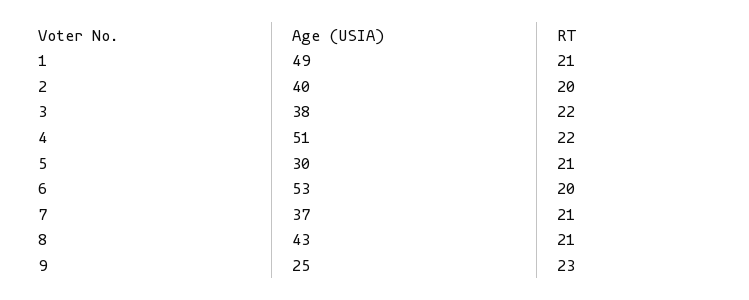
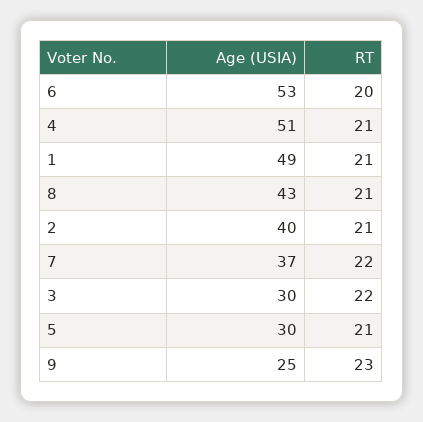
  {
    "Age (USIA)": {
      "1": 49,
      "2": 40,
-     "3": 38,
+     "3": 30,
      "4": 51,
      "5": 30,
      "6": 53,
      "7": 37,
      "8": 43,
      "9": 25
    },
    "RT": {
      "1": 21,
-     "2": 20,
+     "2": 21,
      "3": 22,
-     "4": 22,
+     "4": 21,
      "5": 21,
      "6": 20,
-     "7": 21,
+     "7": 22,
      "8": 21,
      "9": 23
    }
  }

